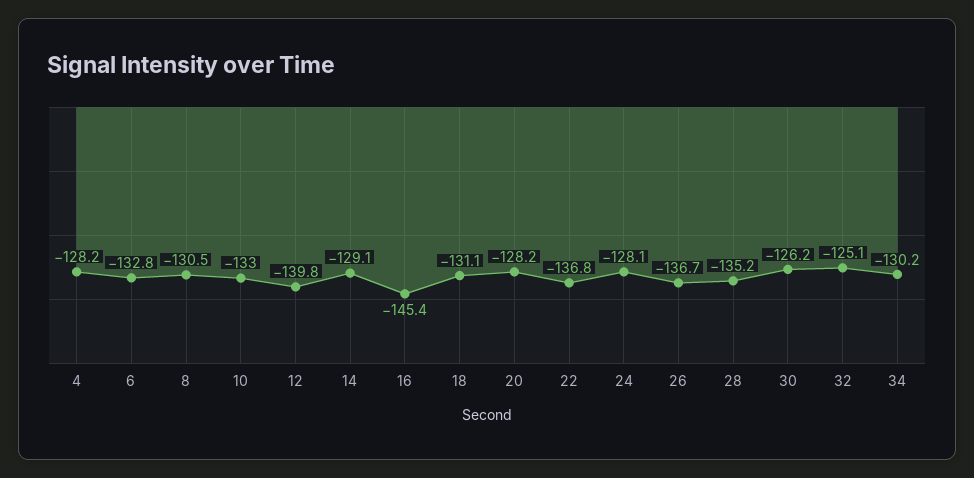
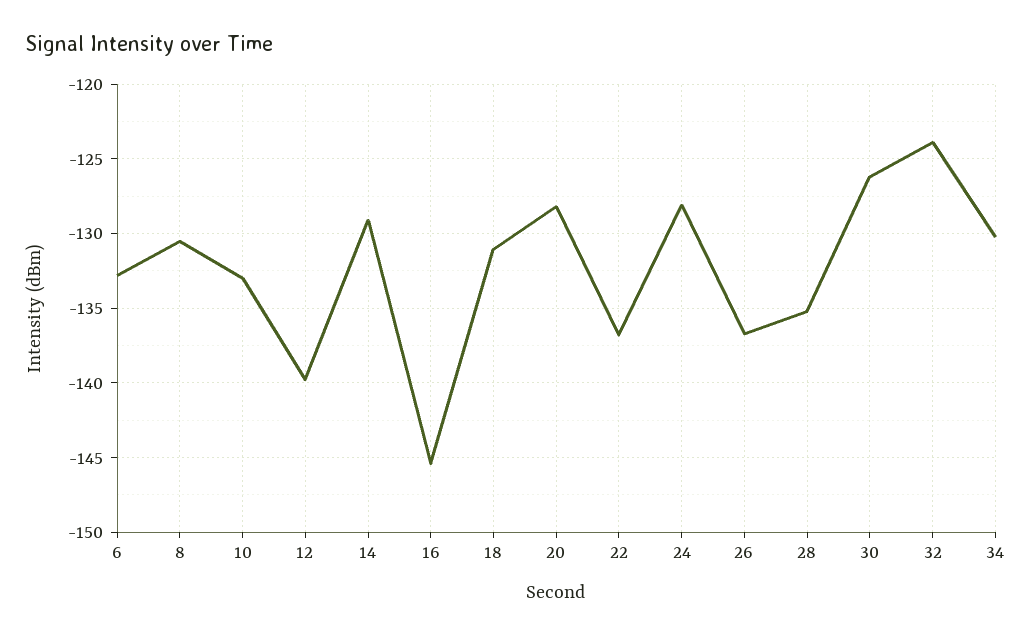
  {
-   "4": -128.2,
    "6": -132.8,
    "8": -130.5,
    "10": -133,
    "12": -139.8,
    "14": -129.1,
    "16": -145.4,
    "18": -131.1,
    "20": -128.2,
    "22": -136.8,
    "24": -128.1,
    "26": -136.7,
    "28": -135.2,
    "30": -126.2,
-   "32": -125.1,
+   "32": -124,
    "34": -130.2
  }

